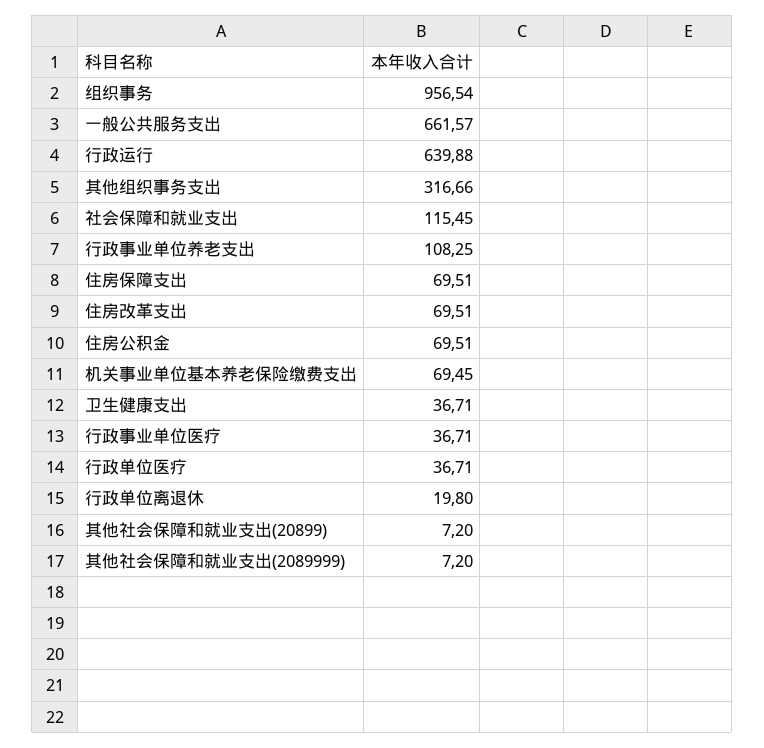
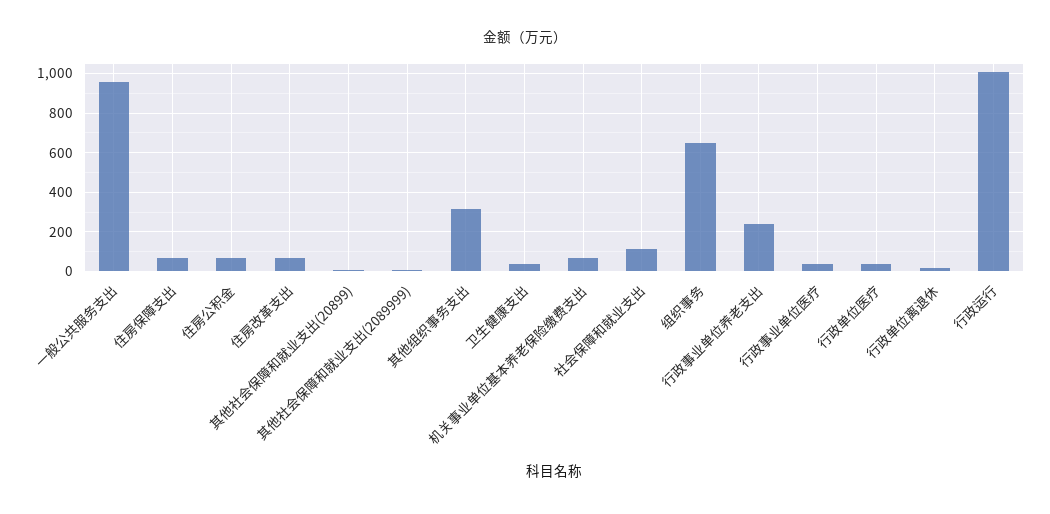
  {
-   "组织事务": 956.54,
+   "组织事务": 650,
-   "一般公共服务支出": 661.57,
+   "一般公共服务支出": 950,
-   "行政运行": 639.88,
+   "行政运行": 1000,
    "其他组织事务支出": 316.66,
    "社会保障和就业支出": 115.45,
-   "行政事业单位养老支出": 108.25,
+   "行政事业单位养老支出": 250,
    "住房保障支出": 69.51,
    "住房改革支出": 69.51,
    "住房公积金": 69.51,
    "机关事业单位基本养老保险缴费支出": 69.45,
    "卫生健康支出": 36.71,
    "行政事业单位医疗": 36.71,
    "行政单位医疗": 36.71,
    "行政单位离退休": 19.8,
    "其他社会保障和就业支出(20899)": 7.2,
    "其他社会保障和就业支出(2089999)": 7.2
  }

